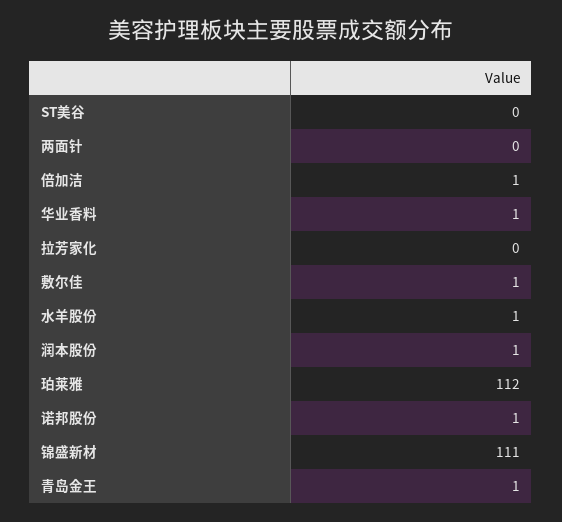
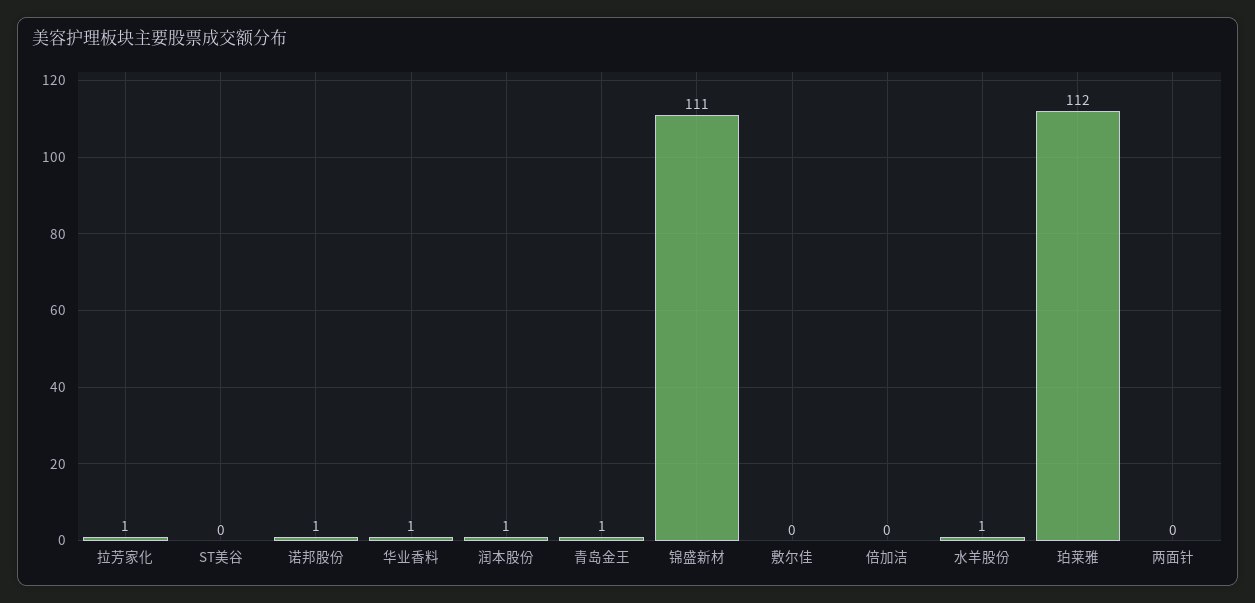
  {
    "ST美谷": 0,
    "两面针": 0,
-   "倍加洁": 1,
+   "倍加洁": 0,
    "华业香料": 1,
-   "拉芳家化": 0,
+   "拉芳家化": 1,
-   "敷尔佳": 1,
+   "敷尔佳": 0,
    "水羊股份": 1,
    "润本股份": 1,
    "珀莱雅": 112,
    "诺邦股份": 1,
    "锦盛新材": 111,
    "青岛金王": 1
  }

